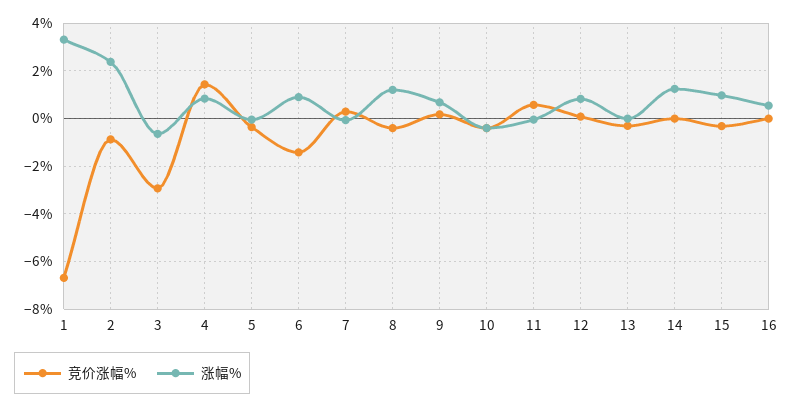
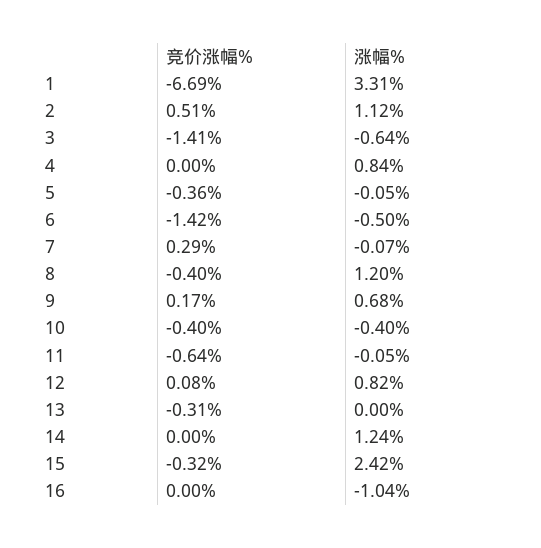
  {
    "竞价涨幅%": {
      "1": -6.69,
-     "2": -1,
+     "2": 0.51,
-     "3": -3,
+     "3": -1.41,
-     "4": 1.5,
+     "4": 0,
      "5": -0.36,
      "6": -1.42,
      "7": 0.29,
      "8": -0.4,
      "9": 0.17,
      "10": -0.4,
-     "11": 0.5,
+     "11": -0.64,
      "12": 0.08,
      "13": -0.31,
      "14": 0,
      "15": -0.32,
      "16": 0
    },
    "涨幅%": {
      "1": 3.31,
-     "2": 2.5,
+     "2": 1.12,
      "3": -0.64,
      "4": 0.84,
      "5": -0.05,
-     "6": 1,
+     "6": -0.5,
      "7": -0.07,
      "8": 1.2,
      "9": 0.68,
      "10": -0.4,
      "11": -0.05,
      "12": 0.82,
      "13": 0,
      "14": 1.24,
-     "15": 1,
+     "15": 2.42,
-     "16": 0.5
+     "16": -1.04
    }
  }

